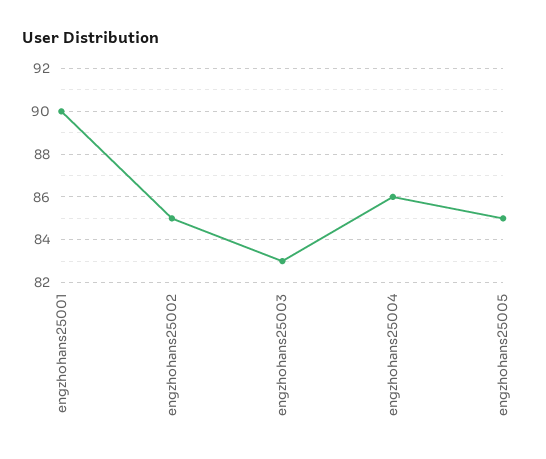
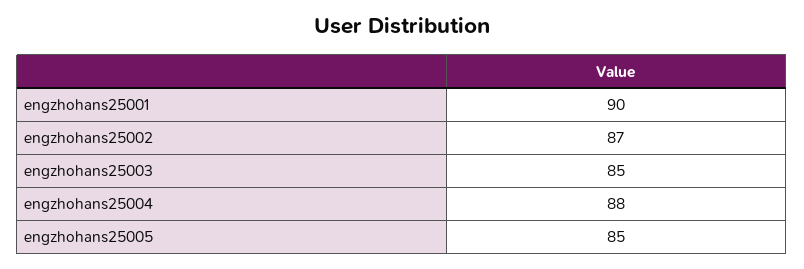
  {
    "engzhohans25001": 90,
-   "engzhohans25002": 85,
+   "engzhohans25002": 87,
-   "engzhohans25003": 83,
+   "engzhohans25003": 85,
-   "engzhohans25004": 86,
+   "engzhohans25004": 88,
    "engzhohans25005": 85
  }

